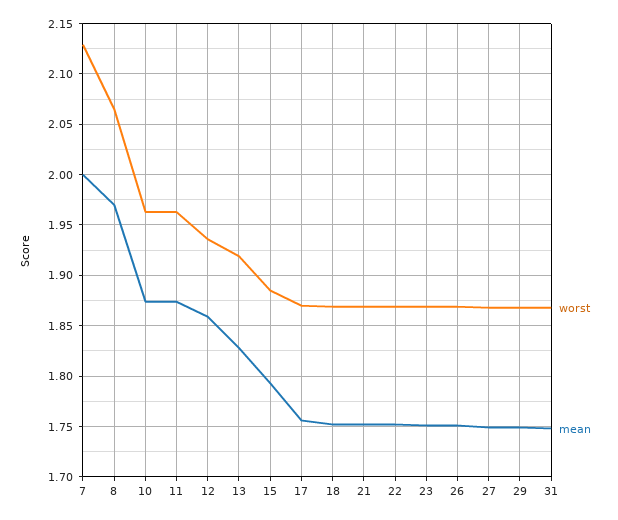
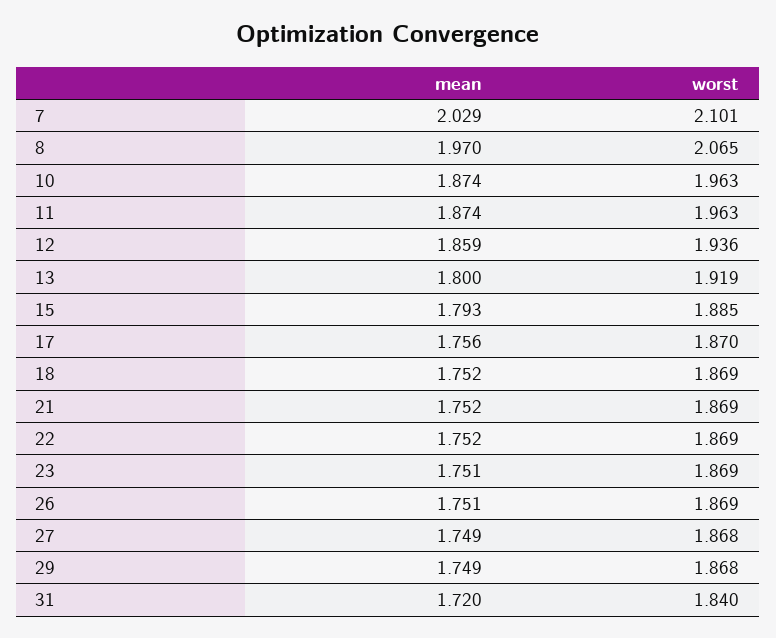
  {
    "worst": {
-     "7": 2.13,
+     "7": 2.101,
      "8": 2.065,
      "10": 1.963,
      "11": 1.963,
      "12": 1.936,
      "13": 1.919,
      "15": 1.885,
      "17": 1.87,
      "18": 1.869,
      "21": 1.869,
      "22": 1.869,
      "23": 1.869,
      "26": 1.869,
      "27": 1.868,
      "29": 1.868,
-     "31": 1.87
+     "31": 1.84
    },
    "mean": {
-     "7": 2,
+     "7": 2.029,
      "8": 1.97,
      "10": 1.874,
      "11": 1.874,
      "12": 1.859,
-     "13": 1.83,
+     "13": 1.8,
      "15": 1.793,
      "17": 1.756,
      "18": 1.752,
      "21": 1.752,
      "22": 1.752,
      "23": 1.751,
      "26": 1.751,
      "27": 1.749,
      "29": 1.749,
-     "31": 1.75
+     "31": 1.72
    }
  }

